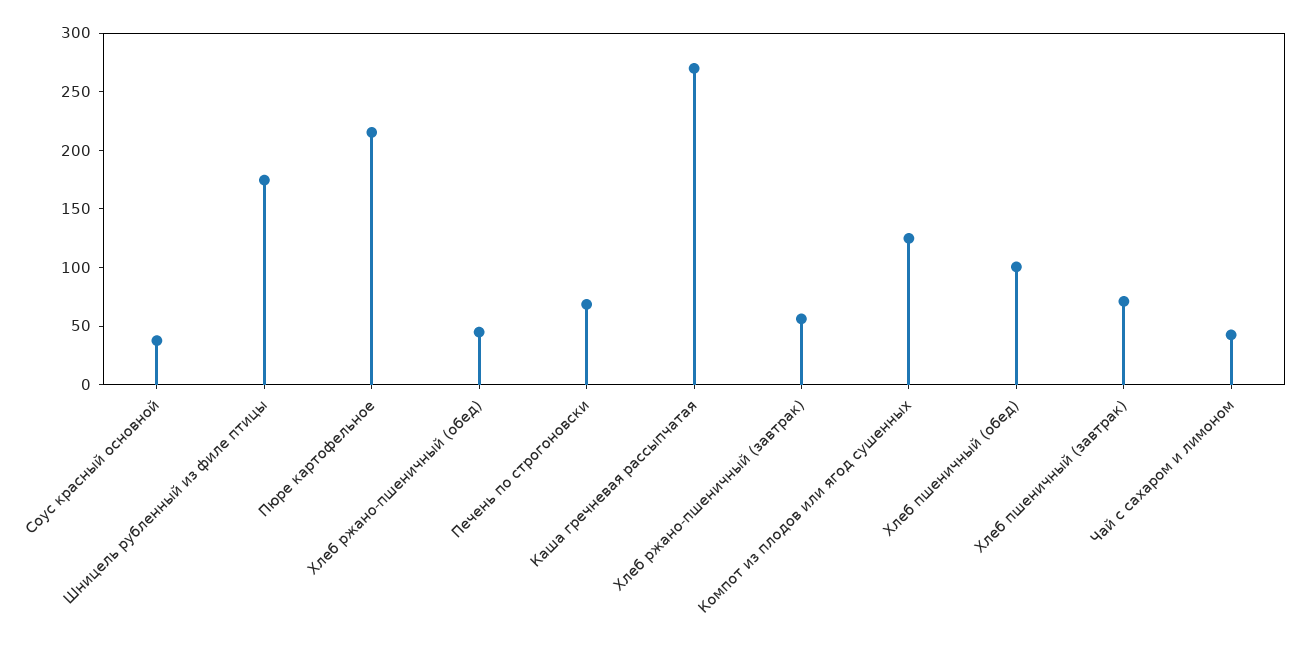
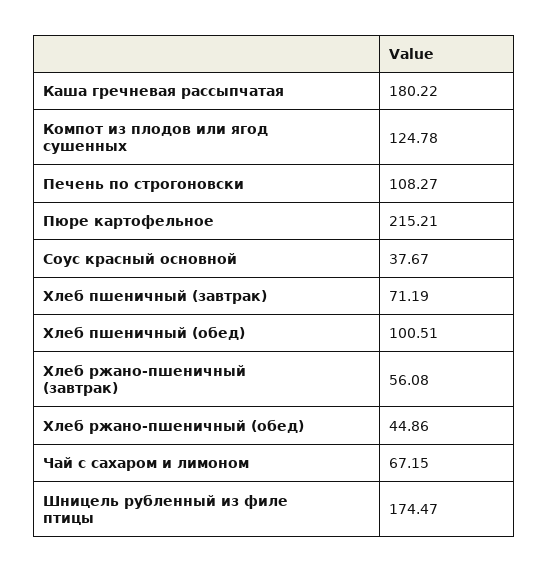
  {
    "Соус красный основной": 37.67,
    "Шницель рубленный из филе птицы": 174.47,
    "Пюре картофельное": 215.21,
    "Хлеб ржано-пшеничный (обед)": 44.86,
-   "Печень по строгоновски": 70,
+   "Печень по строгоновски": 108.27,
-   "Каша гречневая рассыпчатая": 270,
+   "Каша гречневая рассыпчатая": 180.22,
    "Хлеб ржано-пшеничный (завтрак)": 56.08,
    "Компот из плодов или ягод сушенных": 124.78,
    "Хлеб пшеничный (обед)": 100.51,
    "Хлеб пшеничный (завтрак)": 71.19,
-   "Чай с сахаром и лимоном": 40
+   "Чай с сахаром и лимоном": 67.15
  }

